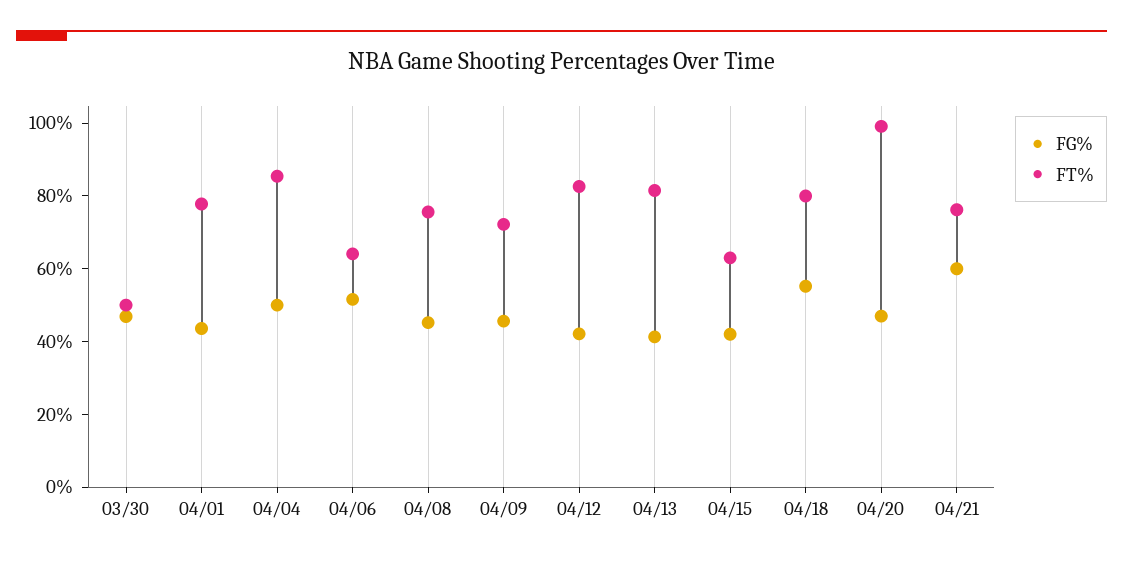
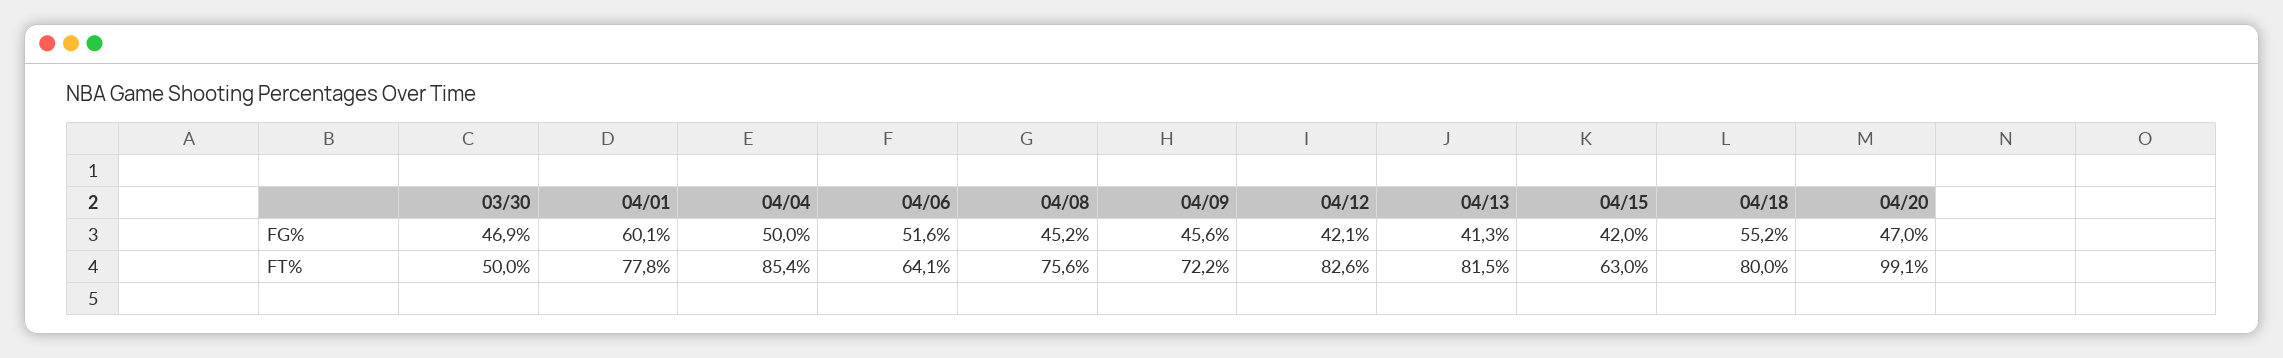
  {
    "FG%": {
      "03/30": 46.9,
-     "04/01": 45,
+     "04/01": 60.1,
      "04/04": 50,
      "04/06": 51.6,
      "04/08": 45.2,
      "04/09": 45.6,
      "04/12": 42.1,
      "04/13": 41.3,
      "04/15": 42,
      "04/18": 55.2,
-     "04/20": 47,
+     "04/20": 47
-     "04/21": 60
    },
    "FT%": {
      "03/30": 50,
      "04/01": 77.8,
      "04/04": 85.4,
      "04/06": 64.1,
      "04/08": 75.6,
      "04/09": 72.2,
      "04/12": 82.6,
      "04/13": 81.5,
      "04/15": 63,
      "04/18": 80,
-     "04/20": 99.1,
+     "04/20": 99.1
-     "04/21": 75
    }
  }

